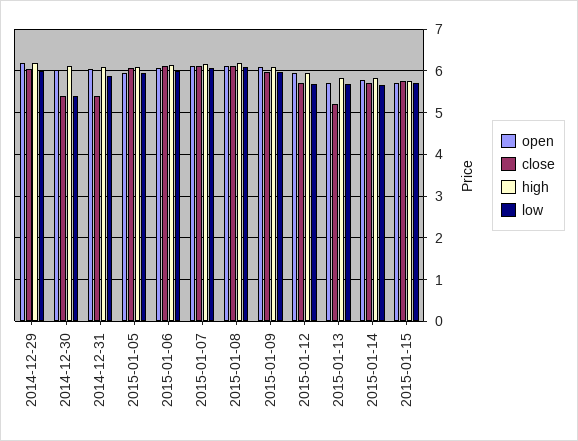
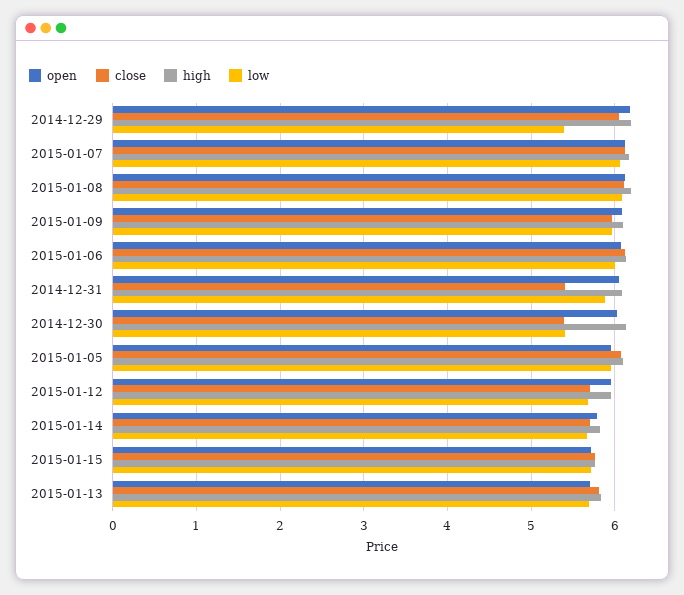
  {
    "open": {
      "2014-12-29": 6.2,
      "2014-12-30": 6,
      "2014-12-31": 6.1,
      "2015-01-05": 6,
      "2015-01-06": 6.1,
      "2015-01-07": 6.1,
      "2015-01-08": 6.1,
      "2015-01-09": 6.1,
      "2015-01-12": 6,
      "2015-01-13": 5.7,
      "2015-01-14": 5.8,
      "2015-01-15": 5.7
    },
    "close": {
      "2014-12-29": 6.1,
      "2014-12-30": 5.4,
      "2014-12-31": 5.4,
      "2015-01-05": 6.1,
      "2015-01-06": 6.1,
      "2015-01-07": 6.1,
      "2015-01-08": 6.1,
      "2015-01-09": 6,
      "2015-01-12": 5.7,
-     "2015-01-13": 5.2,
+     "2015-01-13": 5.8,
      "2015-01-14": 5.7,
      "2015-01-15": 5.8
    },
    "high": {
      "2014-12-29": 6.2,
      "2014-12-30": 6.1,
      "2014-12-31": 6.1,
      "2015-01-05": 6.1,
      "2015-01-06": 6.1,
      "2015-01-07": 6.2,
      "2015-01-08": 6.2,
      "2015-01-09": 6.1,
      "2015-01-12": 6,
      "2015-01-13": 5.8,
      "2015-01-14": 5.8,
      "2015-01-15": 5.8
    },
    "low": {
-     "2014-12-29": 6,
+     "2014-12-29": 5.4,
      "2014-12-30": 5.4,
      "2014-12-31": 5.9,
      "2015-01-05": 6,
      "2015-01-06": 6,
      "2015-01-07": 6.1,
      "2015-01-08": 6.1,
      "2015-01-09": 6,
      "2015-01-12": 5.7,
      "2015-01-13": 5.7,
      "2015-01-14": 5.7,
      "2015-01-15": 5.7
    }
  }

